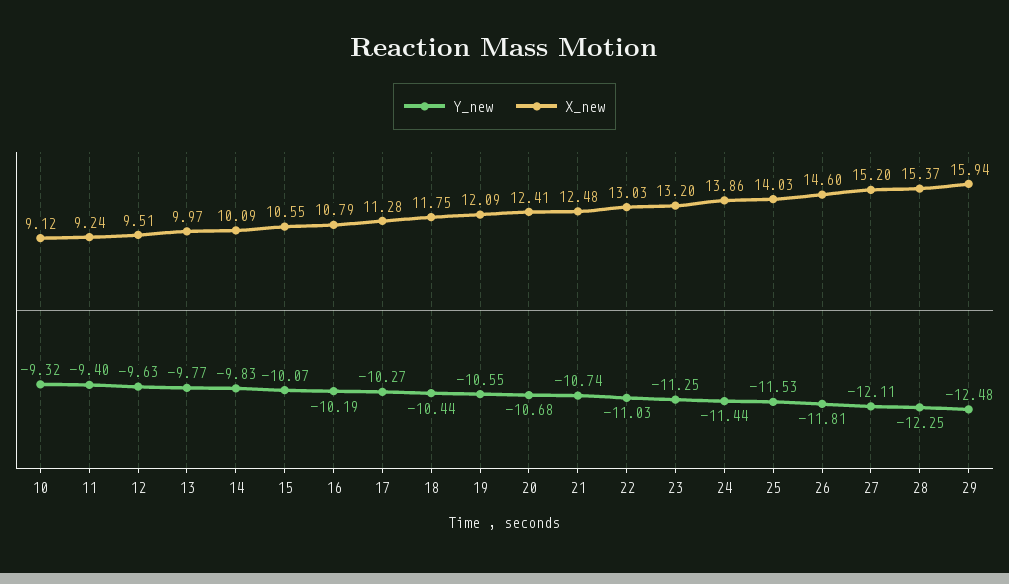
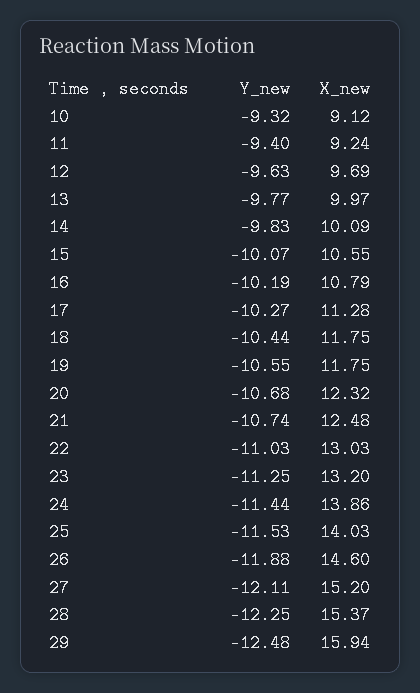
  {
    "Y_new": {
      "10": -9.32,
      "11": -9.4,
      "12": -9.63,
      "13": -9.77,
      "14": -9.83,
      "15": -10.07,
      "16": -10.19,
      "17": -10.27,
      "18": -10.44,
      "19": -10.55,
      "20": -10.68,
      "21": -10.74,
      "22": -11.03,
      "23": -11.25,
      "24": -11.44,
      "25": -11.53,
-     "26": -11.81,
+     "26": -11.88,
      "27": -12.11,
      "28": -12.25,
      "29": -12.48
    },
    "X_new": {
      "10": 9.12,
      "11": 9.24,
-     "12": 9.51,
+     "12": 9.69,
      "13": 9.97,
      "14": 10.09,
      "15": 10.55,
      "16": 10.79,
      "17": 11.28,
      "18": 11.75,
-     "19": 12.09,
+     "19": 11.75,
-     "20": 12.41,
+     "20": 12.32,
      "21": 12.48,
      "22": 13.03,
      "23": 13.2,
      "24": 13.86,
      "25": 14.03,
      "26": 14.6,
      "27": 15.2,
      "28": 15.37,
      "29": 15.94
    }
  }

